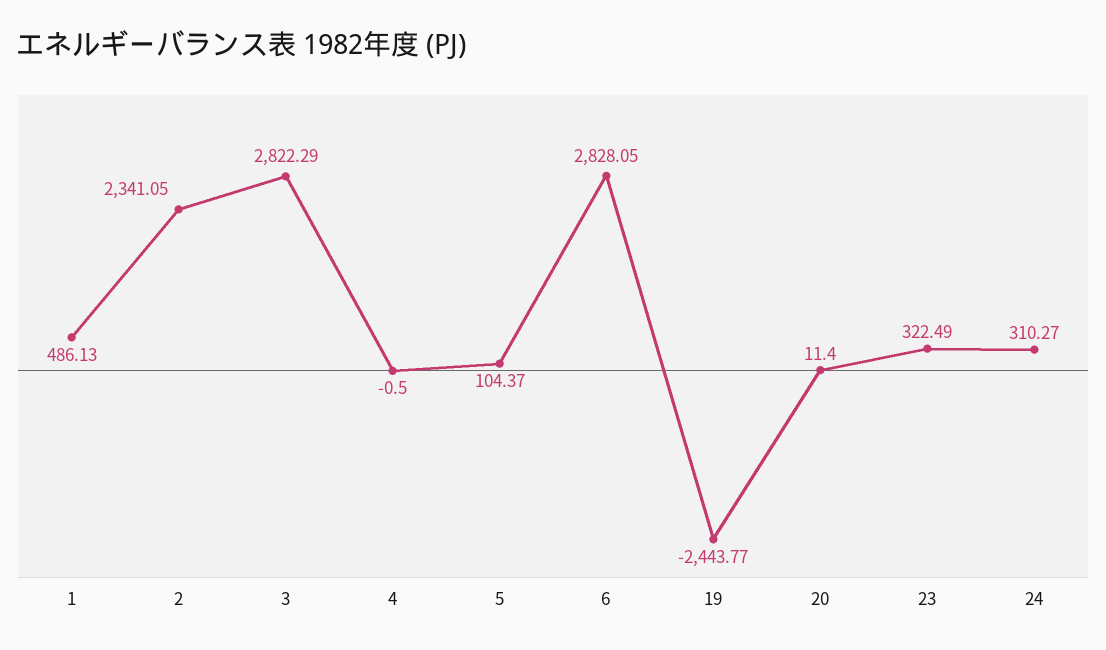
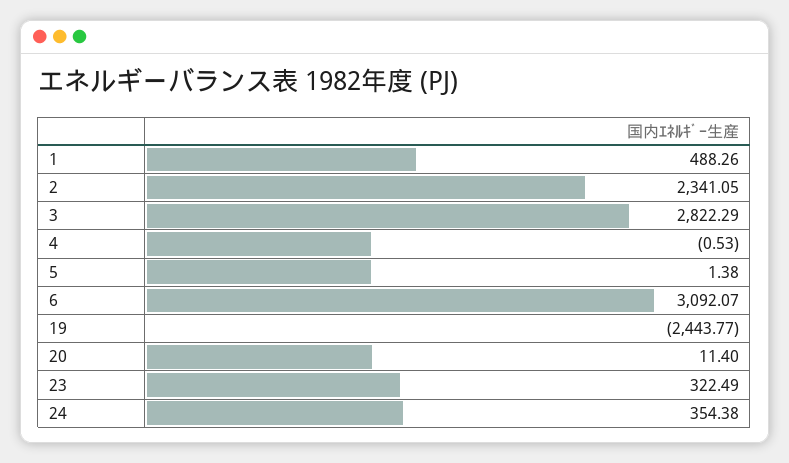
  {
-   "1": 486.13,
+   "1": 488.26,
    "2": 2341.05,
    "3": 2822.29,
-   "4": -0.5,
+   "4": -0.53,
-   "5": 104.37,
+   "5": 1.38,
-   "6": 2828.05,
+   "6": 3092.07,
    "19": -2443.77,
    "20": 11.4,
    "23": 322.49,
-   "24": 310.27
+   "24": 354.38
  }

